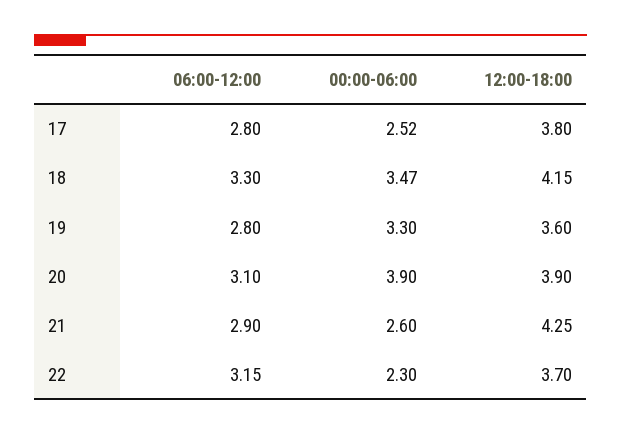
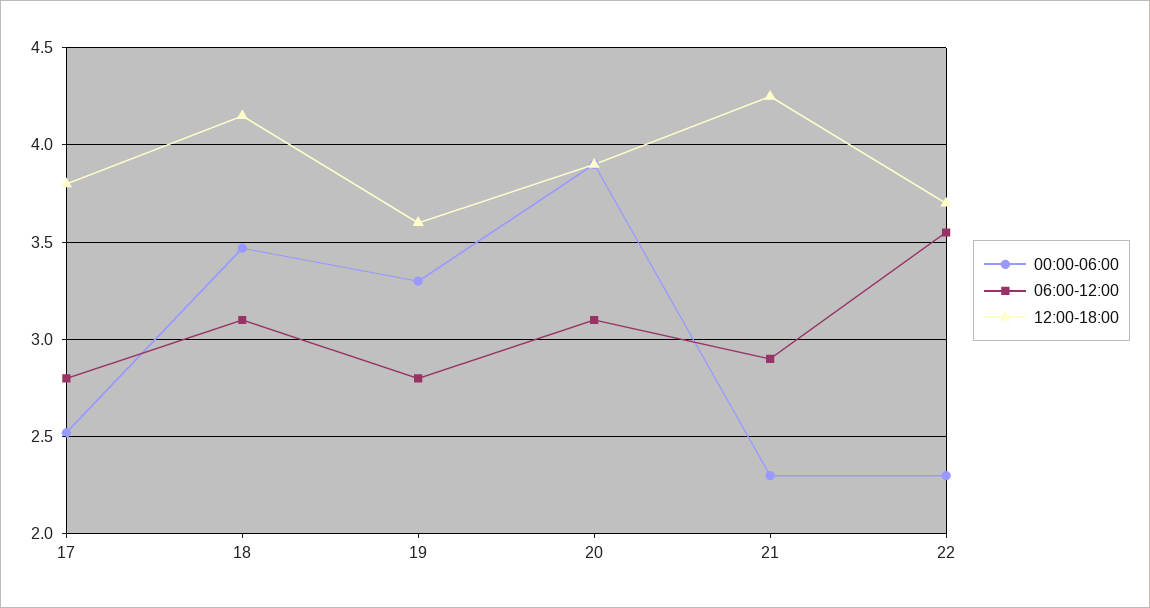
  {
    "06:00-12:00": {
      "17": 2.8,
-     "18": 3.3,
+     "18": 3.1,
      "19": 2.8,
      "20": 3.1,
      "21": 2.9,
-     "22": 3.15
+     "22": 3.55
    },
    "00:00-06:00": {
      "17": 2.52,
      "18": 3.47,
      "19": 3.3,
      "20": 3.9,
-     "21": 2.6,
+     "21": 2.3,
      "22": 2.3
    },
    "12:00-18:00": {
      "17": 3.8,
      "18": 4.15,
      "19": 3.6,
      "20": 3.9,
      "21": 4.25,
      "22": 3.7
    }
  }

